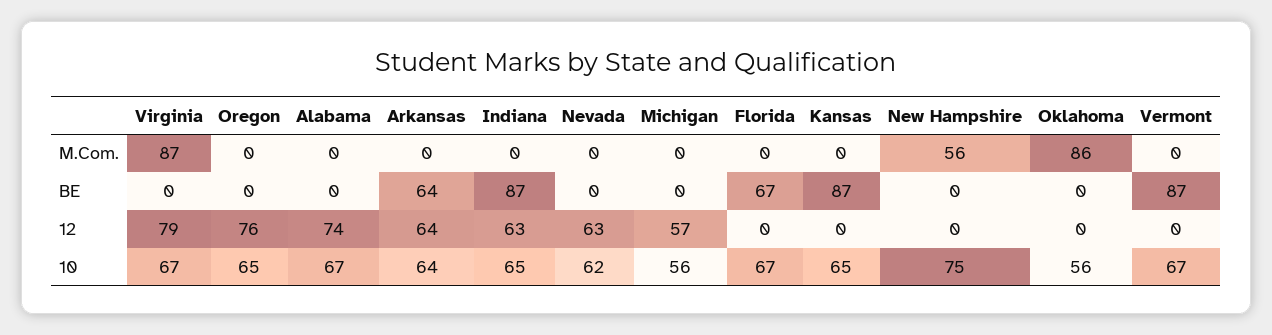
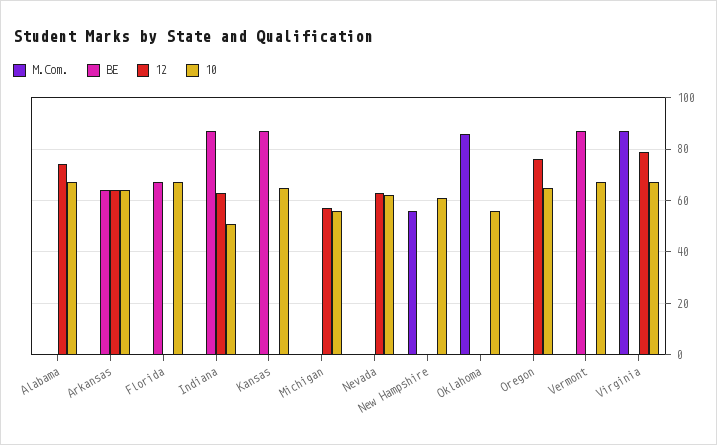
  {
    "M.Com.": {
      "Virginia": 87,
      "Oregon": 0,
      "Alabama": 0,
      "Arkansas": 0,
      "Indiana": 0,
      "Nevada": 0,
      "Michigan": 0,
      "Florida": 0,
      "Kansas": 0,
      "New Hampshire": 56,
      "Oklahoma": 86,
      "Vermont": 0
    },
    "BE": {
      "Virginia": 0,
      "Oregon": 0,
      "Alabama": 0,
      "Arkansas": 64,
      "Indiana": 87,
      "Nevada": 0,
      "Michigan": 0,
      "Florida": 67,
      "Kansas": 87,
      "New Hampshire": 0,
      "Oklahoma": 0,
      "Vermont": 87
    },
    "12": {
      "Virginia": 79,
      "Oregon": 76,
      "Alabama": 74,
      "Arkansas": 64,
      "Indiana": 63,
      "Nevada": 63,
      "Michigan": 57,
      "Florida": 0,
      "Kansas": 0,
      "New Hampshire": 0,
      "Oklahoma": 0,
      "Vermont": 0
    },
    "10": {
      "Virginia": 67,
      "Oregon": 65,
      "Alabama": 67,
      "Arkansas": 64,
-     "Indiana": 65,
+     "Indiana": 50,
      "Nevada": 62,
      "Michigan": 56,
      "Florida": 67,
      "Kansas": 65,
-     "New Hampshire": 75,
+     "New Hampshire": 60,
      "Oklahoma": 56,
      "Vermont": 67
    }
  }

